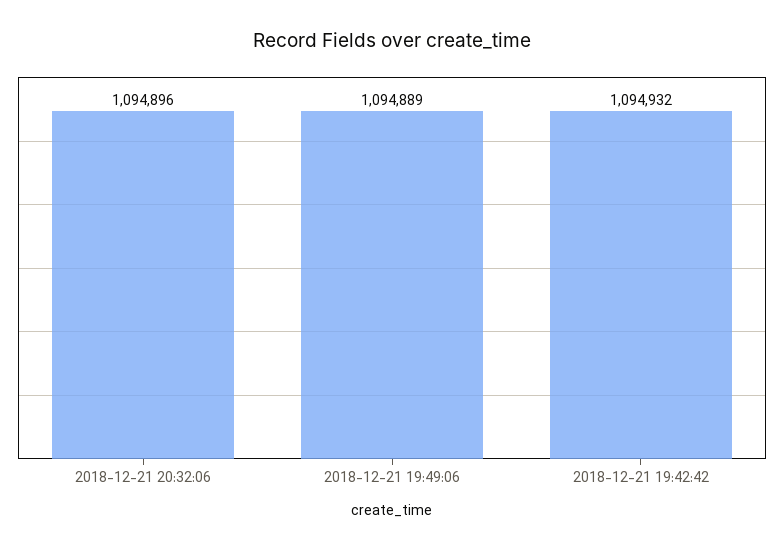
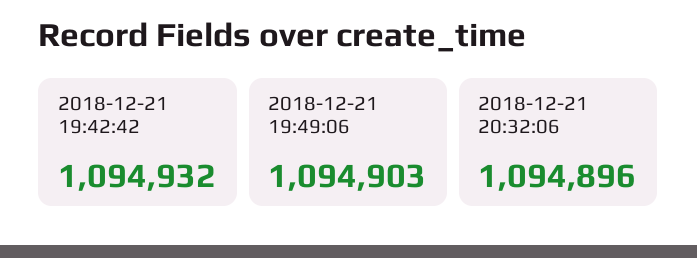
  {
    "2018-12-21 20:32:06": 1094896,
-   "2018-12-21 19:49:06": 1094889,
+   "2018-12-21 19:49:06": 1094903,
    "2018-12-21 19:42:42": 1094932
  }

